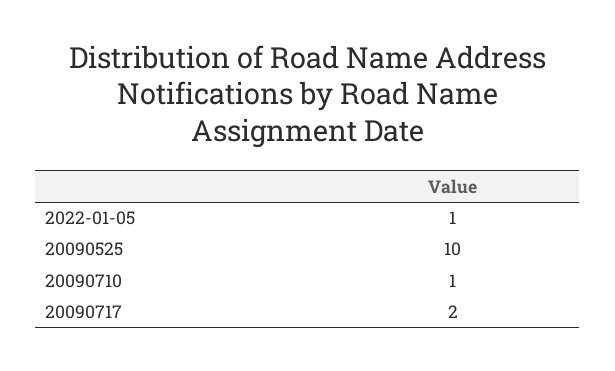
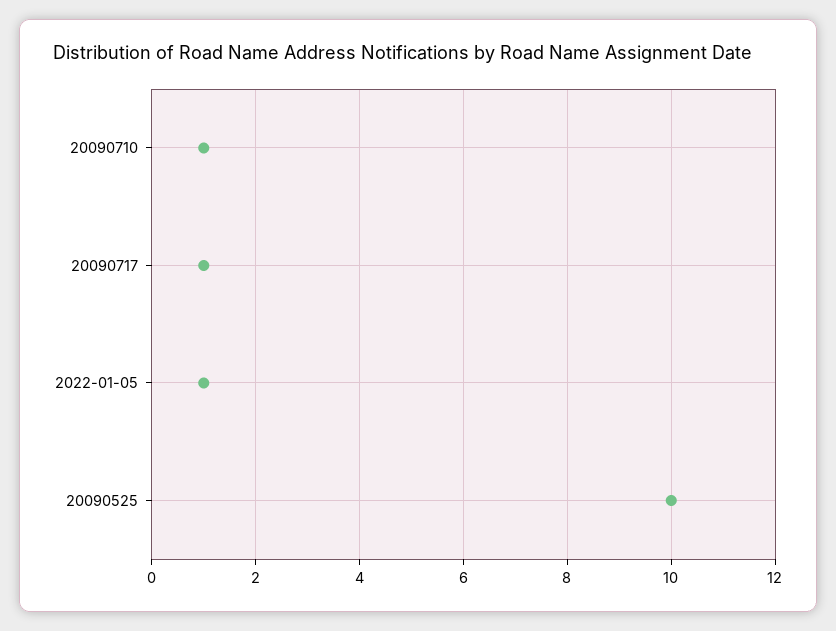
  {
    "2022-01-05": 1,
    "20090525": 10,
    "20090710": 1,
-   "20090717": 2
+   "20090717": 1
  }

